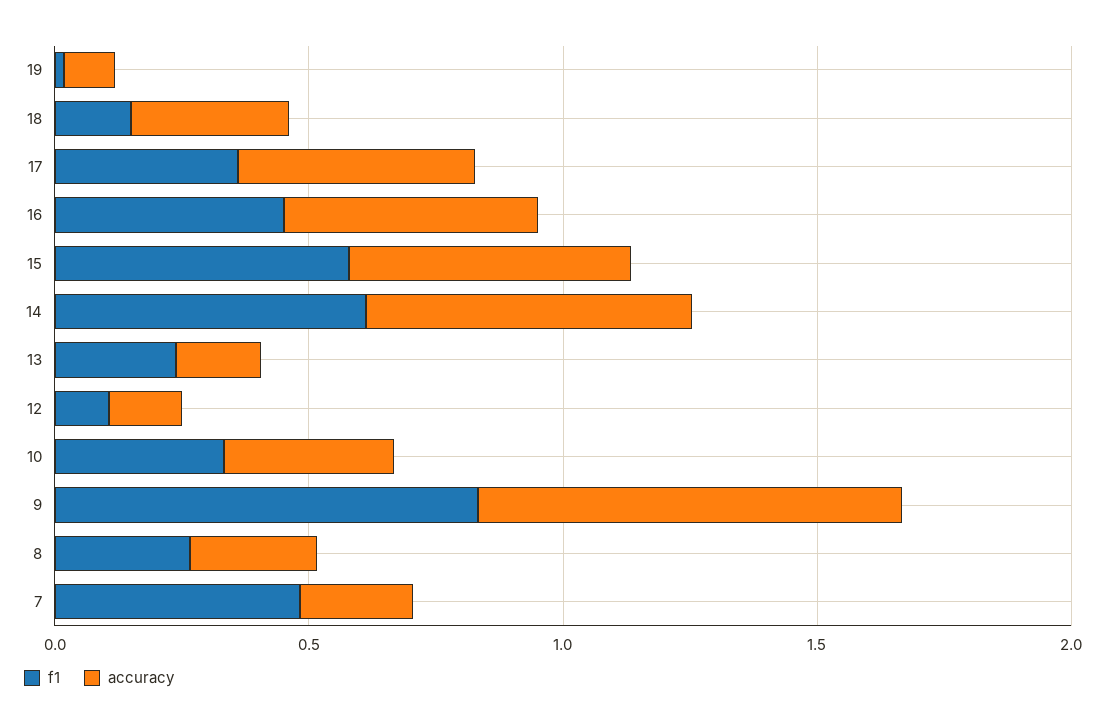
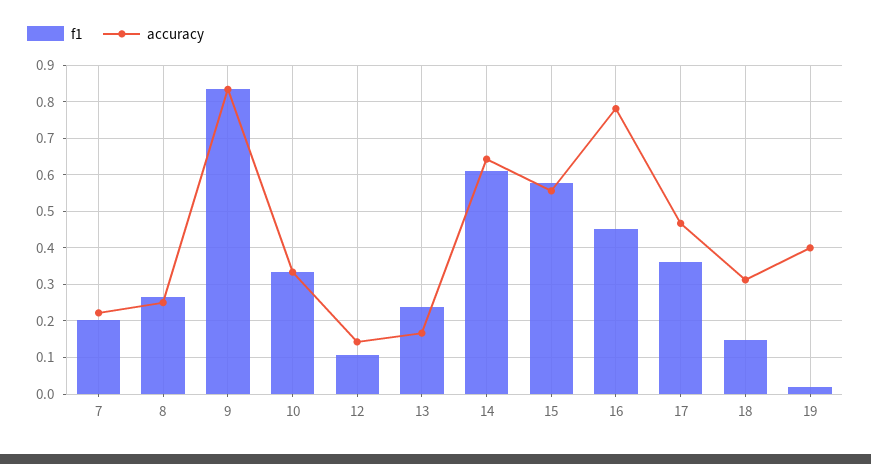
  {
    "f1": {
      "19": 0.02,
      "18": 0.14,
      "17": 0.36,
      "16": 0.46,
      "15": 0.58,
      "14": 0.62,
      "13": 0.24,
      "12": 0.1,
      "10": 0.34,
      "9": 0.84,
      "8": 0.26,
-     "7": 0.5
+     "7": 0.2
    },
    "accuracy": {
-     "19": 0.1,
+     "19": 0.4,
      "18": 0.32,
      "17": 0.46,
-     "16": 0.5,
+     "16": 0.78,
      "15": 0.56,
      "14": 0.64,
      "13": 0.16,
      "12": 0.14,
      "10": 0.34,
      "9": 0.84,
      "8": 0.26,
      "7": 0.22
    }
  }

